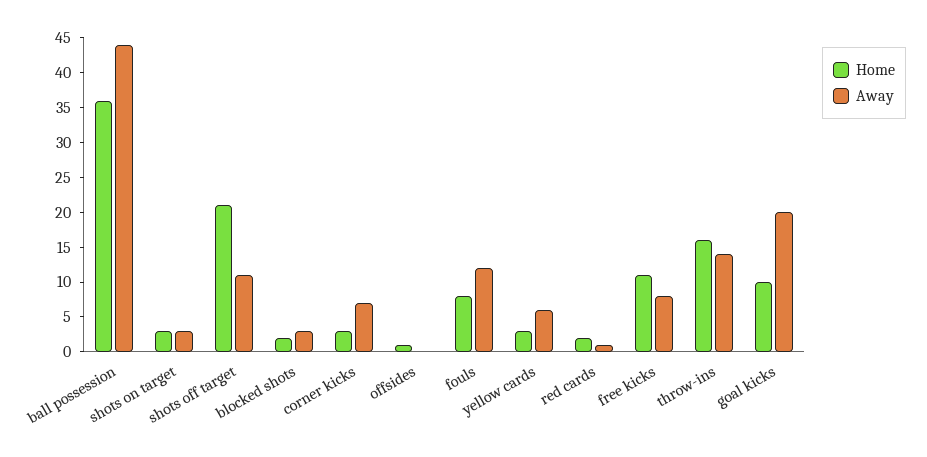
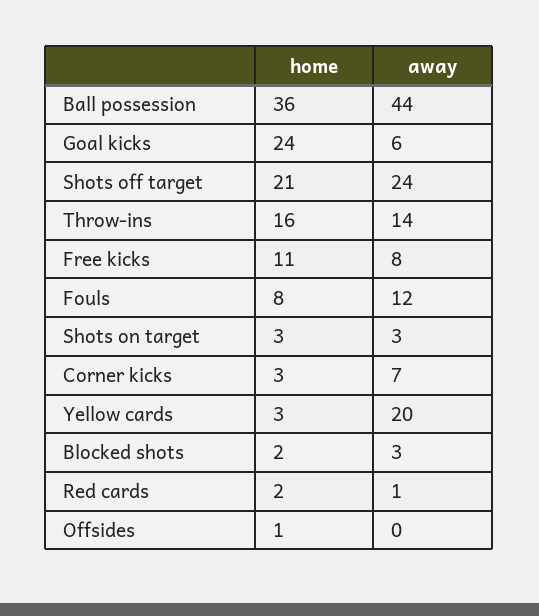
  {
    "Home": {
      "ball possession": 36,
      "shots on target": 3,
      "shots off target": 21,
      "blocked shots": 2,
      "corner kicks": 3,
      "offsides": 1,
      "fouls": 8,
      "yellow cards": 3,
      "red cards": 2,
      "free kicks": 11,
      "throw-ins": 16,
-     "goal kicks": 10
+     "goal kicks": 24
    },
    "Away": {
      "ball possession": 44,
      "shots on target": 3,
-     "shots off target": 10,
+     "shots off target": 24,
      "blocked shots": 3,
      "corner kicks": 7,
      "offsides": 0,
      "fouls": 12,
-     "yellow cards": 5,
+     "yellow cards": 20,
      "red cards": 1,
      "free kicks": 8,
      "throw-ins": 14,
-     "goal kicks": 20
+     "goal kicks": 6
    }
  }

